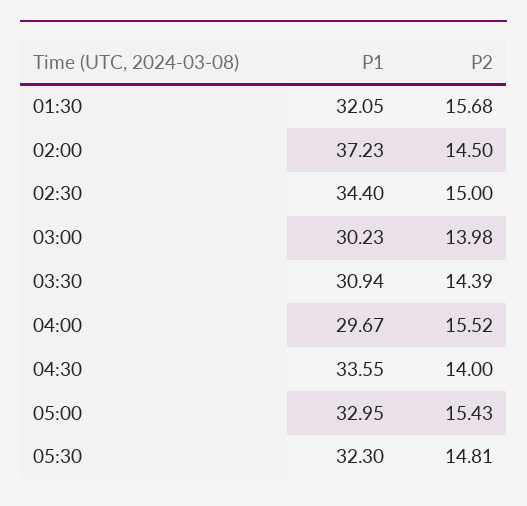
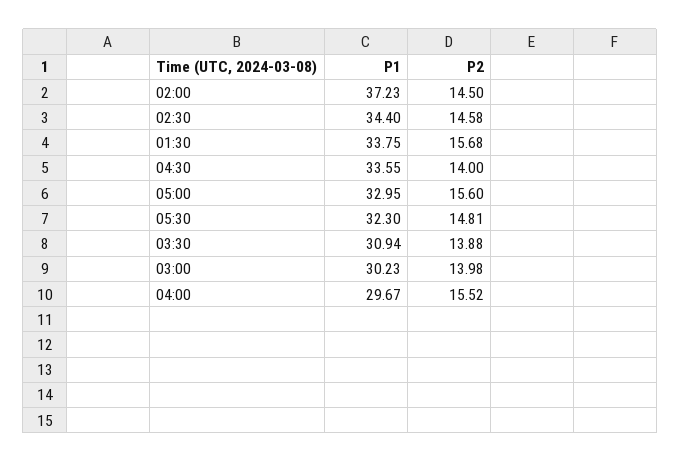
  {
    "P1": {
-     "01:30": 32.05,
+     "01:30": 33.75,
      "02:00": 37.23,
      "02:30": 34.4,
      "03:00": 30.23,
      "03:30": 30.94,
      "04:00": 29.67,
      "04:30": 33.55,
      "05:00": 32.95,
      "05:30": 32.3
    },
    "P2": {
      "01:30": 15.68,
      "02:00": 14.5,
-     "02:30": 15,
+     "02:30": 14.58,
      "03:00": 13.98,
-     "03:30": 14.39,
+     "03:30": 13.88,
      "04:00": 15.52,
      "04:30": 14,
-     "05:00": 15.43,
+     "05:00": 15.6,
      "05:30": 14.81
    }
  }

